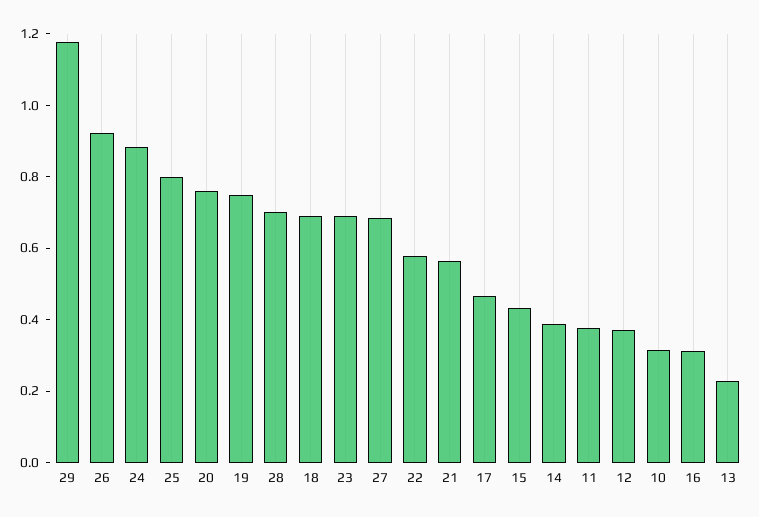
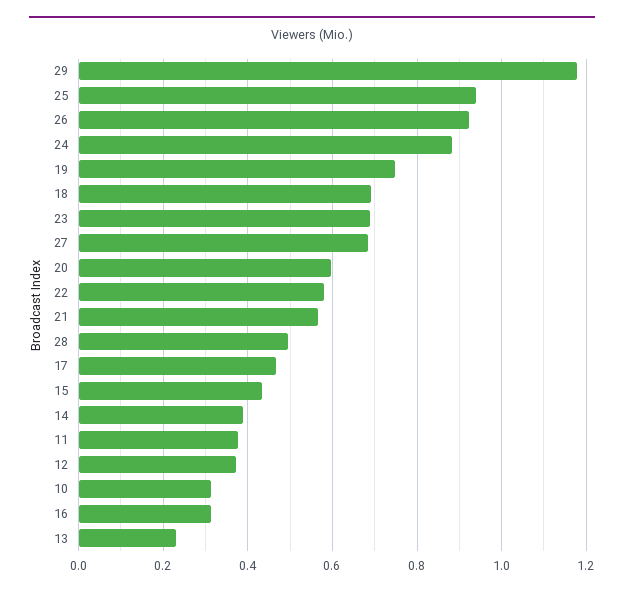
  {
    "29": 1.18,
    "26": 0.92,
    "24": 0.88,
-   "25": 0.8,
+   "25": 0.94,
-   "20": 0.75,
+   "20": 0.6,
    "19": 0.74,
-   "28": 0.7,
+   "28": 0.5,
    "18": 0.7,
    "23": 0.68,
    "27": 0.68,
    "22": 0.58,
    "21": 0.56,
    "17": 0.46,
    "15": 0.44,
    "14": 0.38,
    "11": 0.38,
    "12": 0.38,
    "10": 0.32,
    "16": 0.32,
    "13": 0.22
  }

